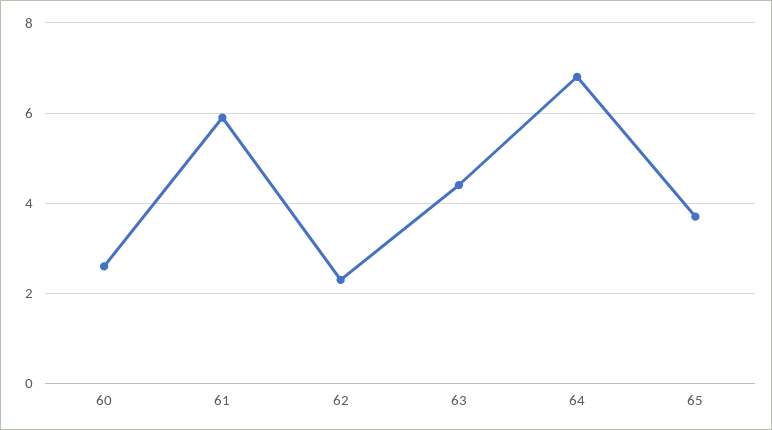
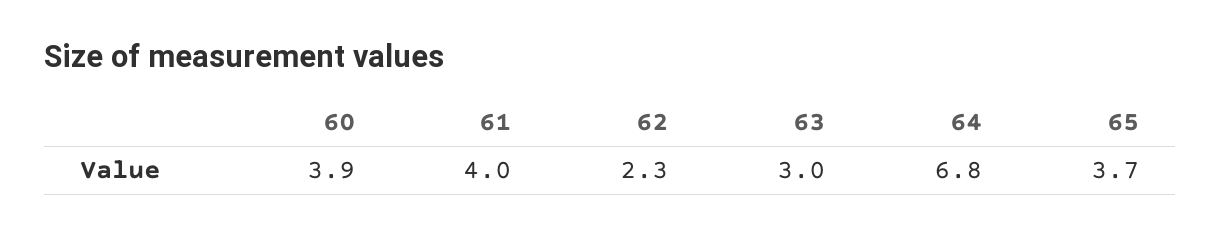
  {
-   "60": 2.5,
+   "60": 3.9,
-   "61": 6,
+   "61": 4,
    "62": 2.3,
-   "63": 4.5,
+   "63": 3,
    "64": 6.8,
    "65": 3.7
  }

